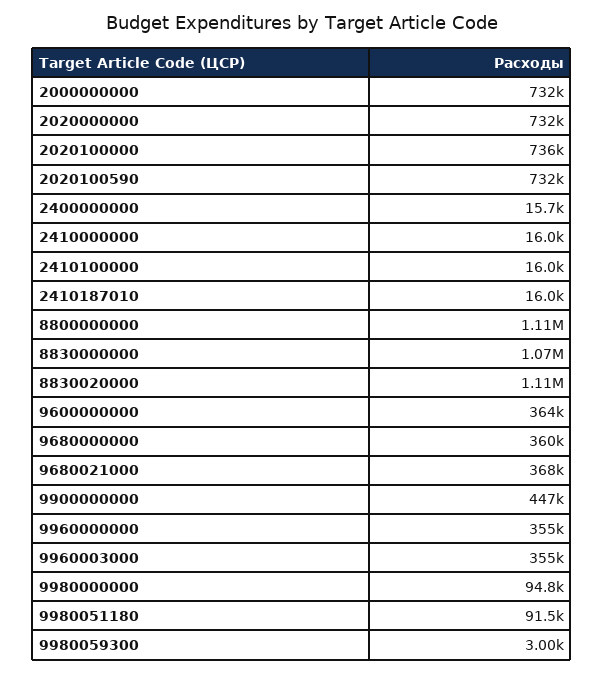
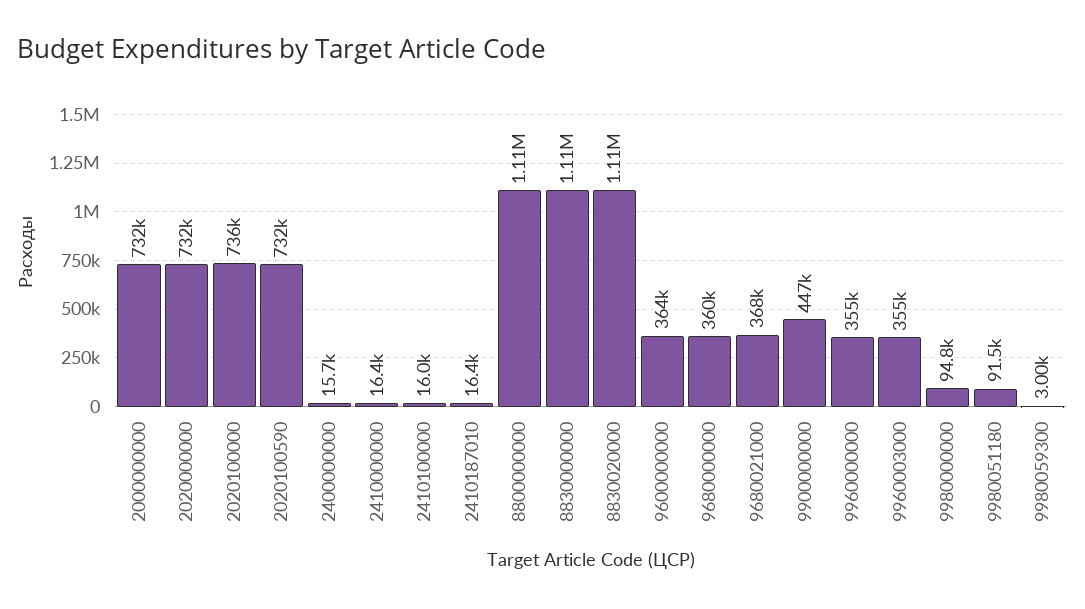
  {
    "2000000000": 732000,
    "2020000000": 732000,
    "2020100000": 736000,
    "2020100590": 732000,
    "2400000000": 15700,
-   "2410000000": 16000,
+   "2410000000": 16400,
    "2410100000": 16000,
-   "2410187010": 16000,
+   "2410187010": 16400,
    "8800000000": 1110000,
-   "8830000000": 1070000,
+   "8830000000": 1110000,
    "8830020000": 1110000,
    "9600000000": 364000,
    "9680000000": 360000,
    "9680021000": 368000,
    "9900000000": 447000,
    "9960000000": 355000,
    "9960003000": 355000,
    "9980000000": 94800,
    "9980051180": 91500,
    "9980059300": 3000
  }

